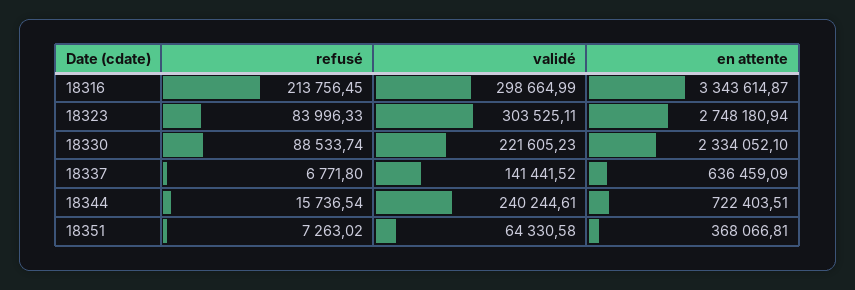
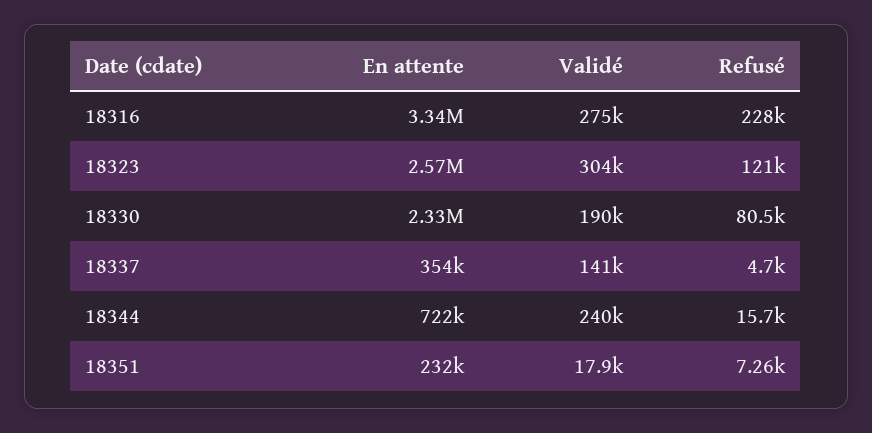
  {
    "refusé": {
-     "18316": 213756.45,
+     "18316": 228000,
-     "18323": 83996.33,
+     "18323": 121000,
-     "18330": 88533.74,
+     "18330": 80500,
-     "18337": 6771.8,
+     "18337": 4700,
      "18344": 15736.54,
      "18351": 7263.02
    },
    "validé": {
-     "18316": 298664.99,
+     "18316": 275000,
      "18323": 303525.11,
-     "18330": 221605.23,
+     "18330": 190000,
      "18337": 141441.52,
      "18344": 240244.61,
-     "18351": 64330.58
+     "18351": 17900
    },
    "en attente": {
      "18316": 3343614.87,
-     "18323": 2748180.94,
+     "18323": 2570000,
      "18330": 2334052.1,
-     "18337": 636459.09,
+     "18337": 354000,
      "18344": 722403.51,
-     "18351": 368066.81
+     "18351": 232000
    }
  }

